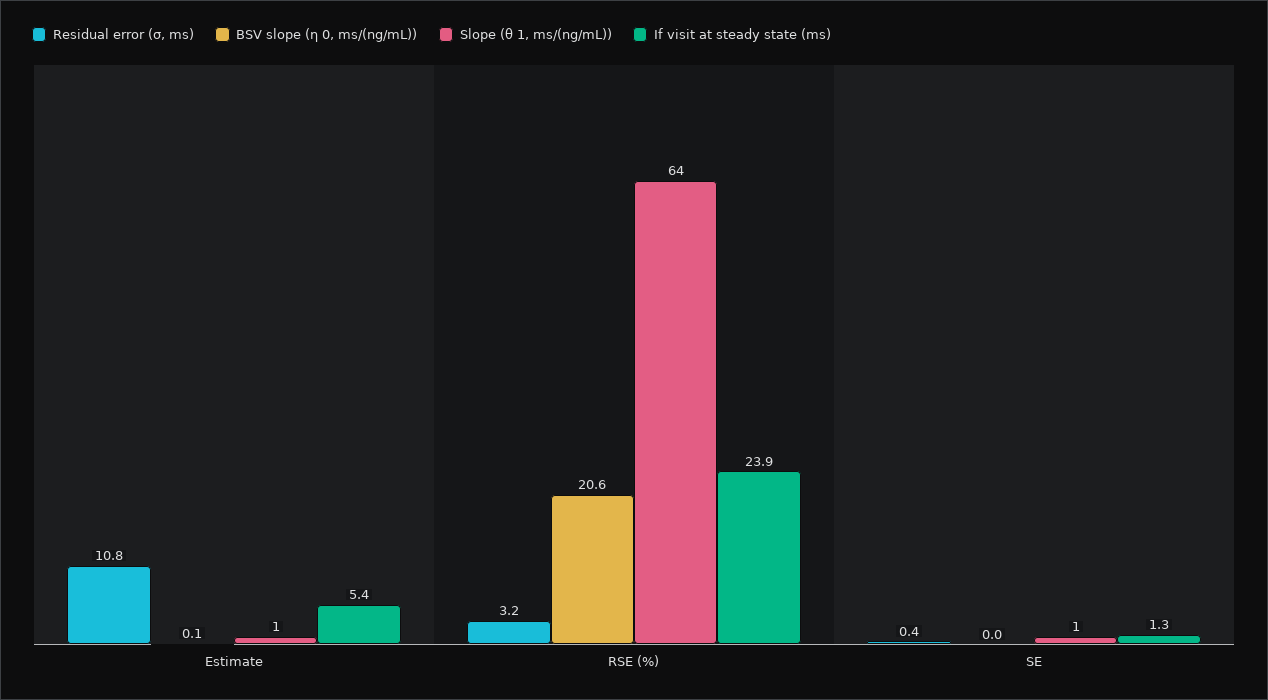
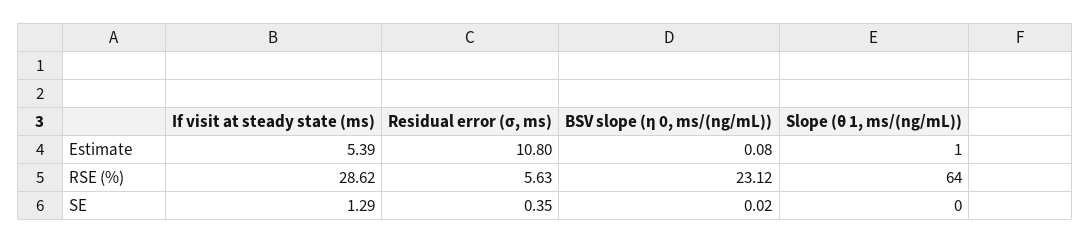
  {
    "Residual error (σ, ms)": {
      "Estimate": 10.8,
-     "RSE (%)": 3.2,
+     "RSE (%)": 5.63,
      "SE": 0.35
    },
    "BSV slope (η 0, ms/(ng/mL))": {
      "Estimate": 0.08,
-     "RSE (%)": 20.6,
+     "RSE (%)": 23.12,
      "SE": 0.02
    },
    "Slope (θ 1, ms/(ng/mL))": {
      "Estimate": 1,
      "RSE (%)": 64,
-     "SE": 1
+     "SE": 0
    },
    "If visit at steady state (ms)": {
      "Estimate": 5.39,
-     "RSE (%)": 23.9,
+     "RSE (%)": 28.62,
      "SE": 1.29
    }
  }

